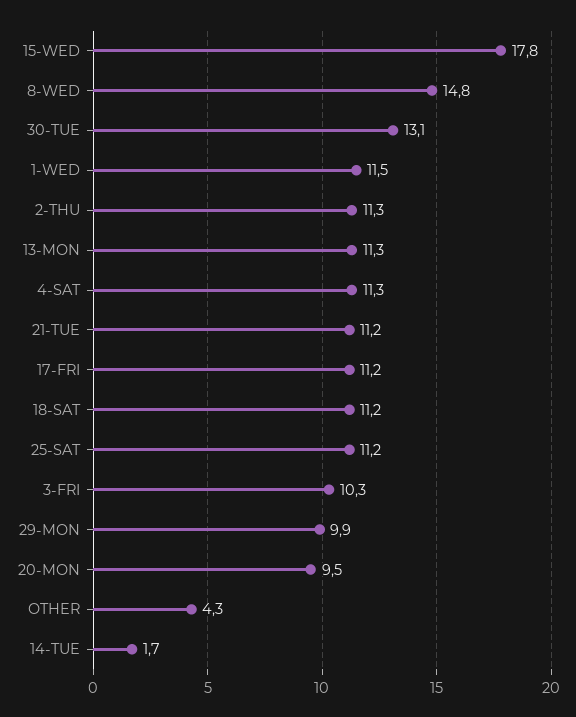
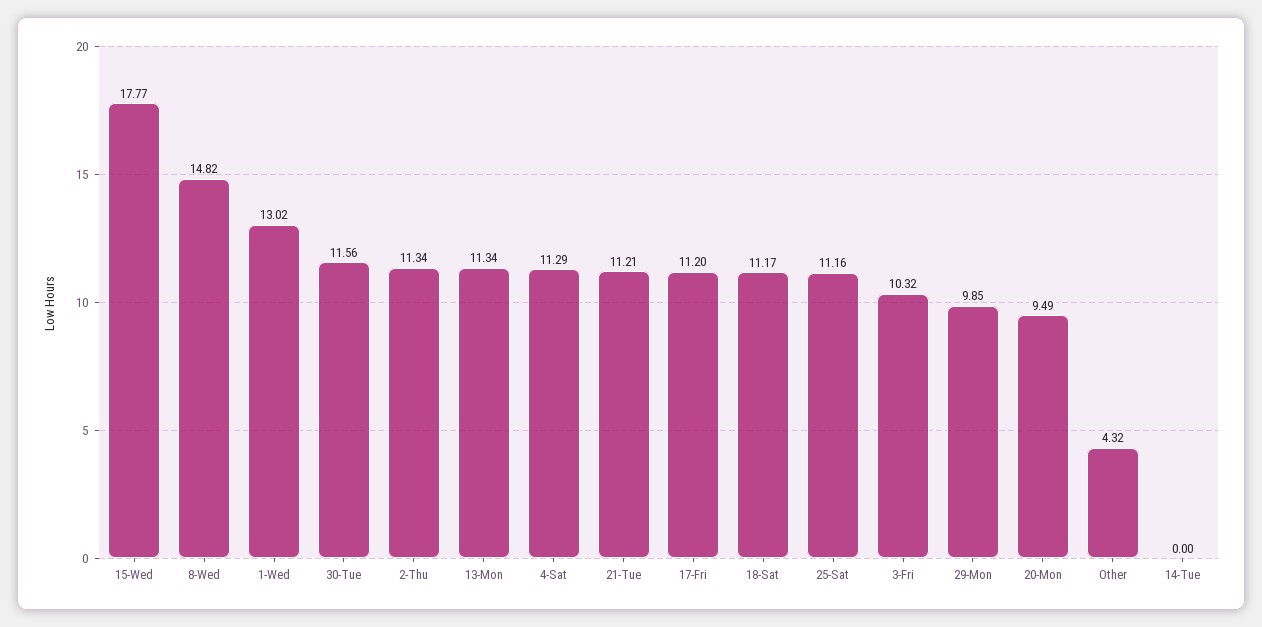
  {
    "15-WED": 17.77,
    "8-WED": 14.82,
-   "30-TUE": 13.1,
+   "30-TUE": 11.56,
-   "1-WED": 11.5,
+   "1-WED": 13.02,
    "2-THU": 11.34,
    "13-MON": 11.34,
    "4-SAT": 11.29,
    "21-TUE": 11.21,
    "17-FRI": 11.2,
    "18-SAT": 11.17,
    "25-SAT": 11.16,
    "3-FRI": 10.32,
    "29-MON": 9.85,
    "20-MON": 9.49,
    "OTHER": 4.32,
-   "14-TUE": 1.7
+   "14-TUE": 0
  }

